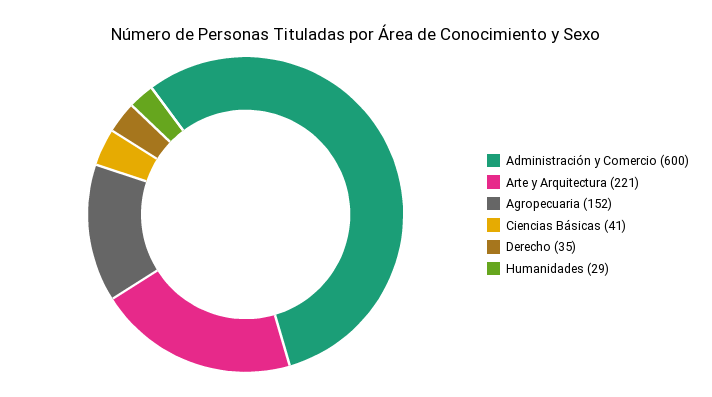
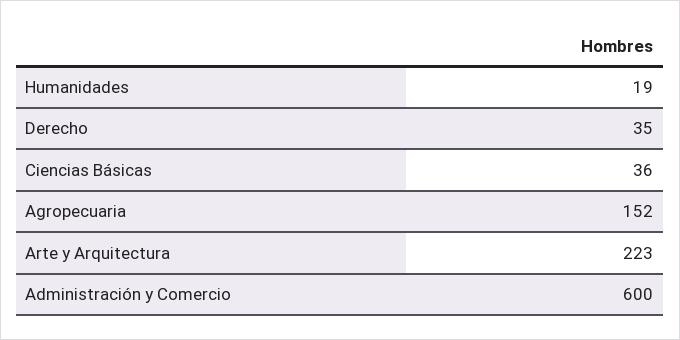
  {
    "Administración y Comercio": 600,
-   "Arte y Arquitectura": 221,
+   "Arte y Arquitectura": 223,
    "Agropecuaria": 152,
-   "Ciencias Básicas": 41,
+   "Ciencias Básicas": 36,
    "Derecho": 35,
-   "Humanidades": 29
+   "Humanidades": 19
  }

